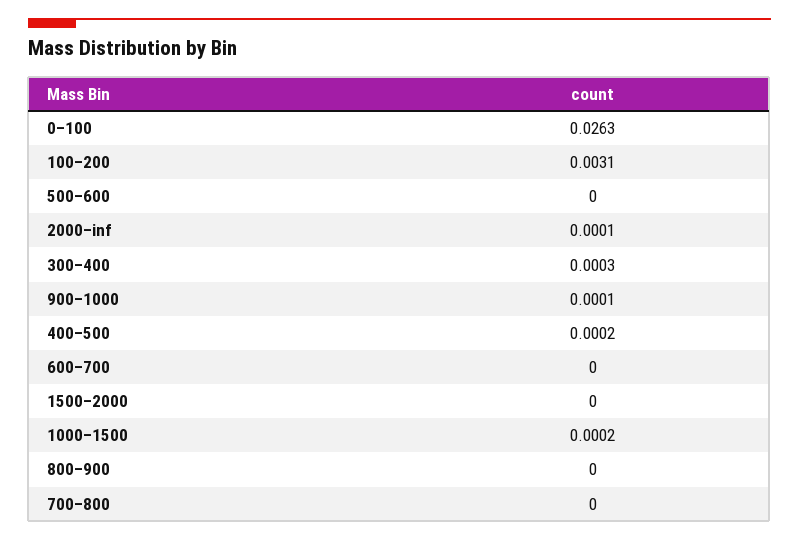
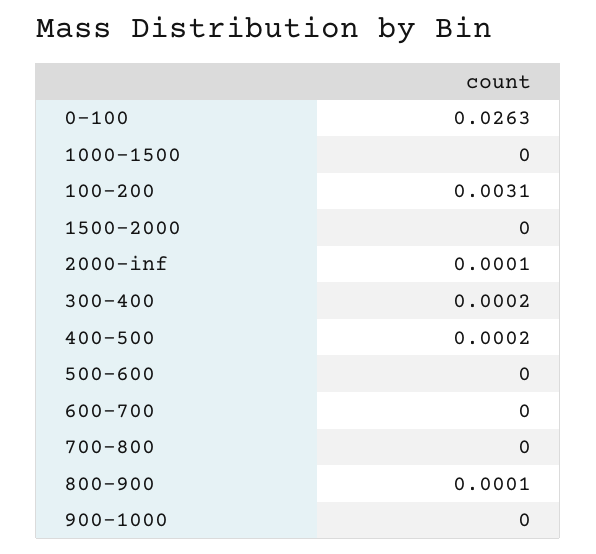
  {
    "0–100": 0.0263,
    "100–200": 0.0031,
    "500–600": 0,
    "2000–inf": 0.0001,
-   "300–400": 0.0003,
+   "300–400": 0.0002,
-   "900–1000": 0.0001,
+   "900–1000": 0,
    "400–500": 0.0002,
    "600–700": 0,
    "1500–2000": 0,
-   "1000–1500": 0.0002,
+   "1000–1500": 0,
-   "800–900": 0,
+   "800–900": 0.0001,
    "700–800": 0
  }

